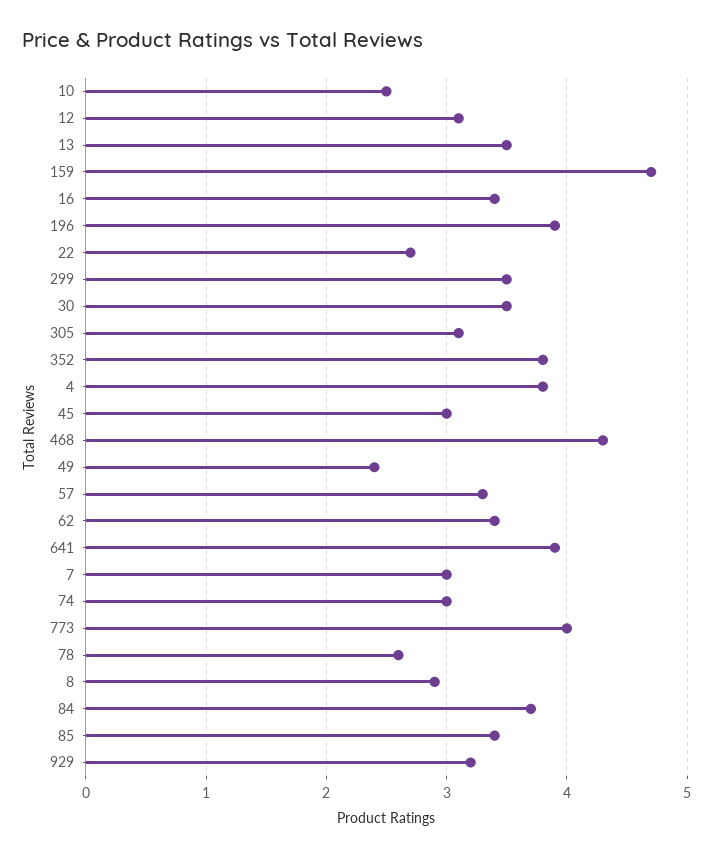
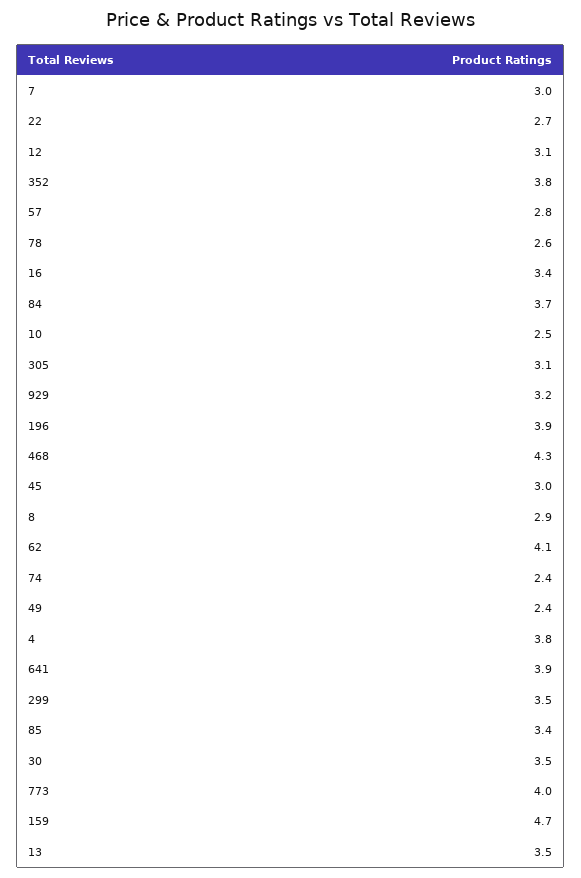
  {
    "10": 2.5,
    "12": 3.1,
    "13": 3.5,
    "159": 4.7,
    "16": 3.4,
    "196": 3.9,
    "22": 2.7,
    "299": 3.5,
    "30": 3.5,
    "305": 3.1,
    "352": 3.8,
    "4": 3.8,
    "45": 3,
    "468": 4.3,
    "49": 2.4,
-   "57": 3.3,
+   "57": 2.8,
-   "62": 3.4,
+   "62": 4.1,
    "641": 3.9,
    "7": 3,
-   "74": 3,
+   "74": 2.4,
    "773": 4,
    "78": 2.6,
    "8": 2.9,
    "84": 3.7,
    "85": 3.4,
    "929": 3.2
  }

